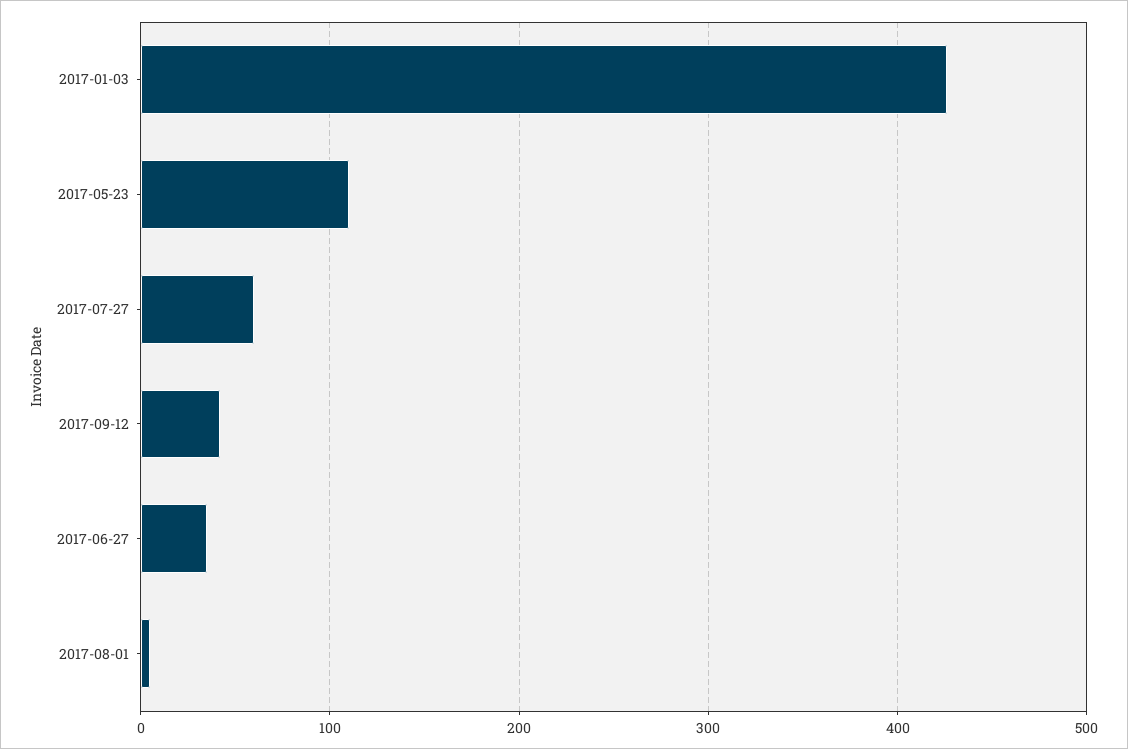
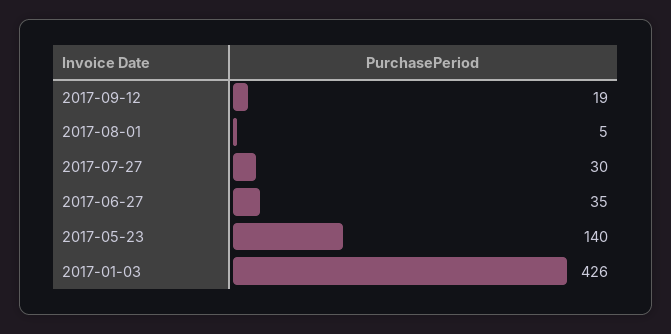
  {
    "2017-01-03": 426,
-   "2017-05-23": 110,
+   "2017-05-23": 140,
-   "2017-07-27": 60,
+   "2017-07-27": 30,
-   "2017-09-12": 40,
+   "2017-09-12": 19,
    "2017-06-27": 35,
    "2017-08-01": 5
  }

